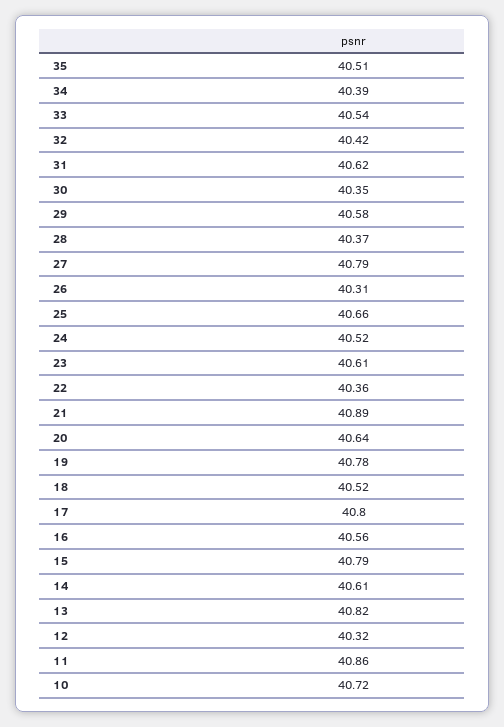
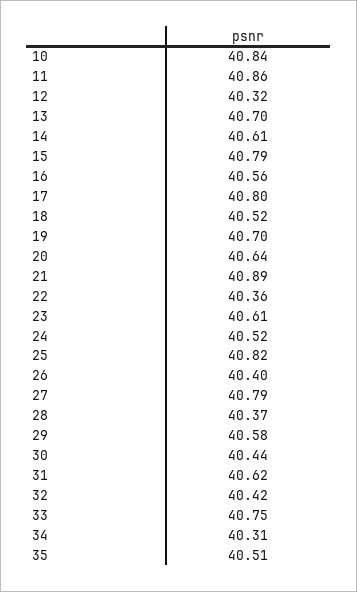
  {
    "35": 40.51,
-   "34": 40.39,
+   "34": 40.31,
-   "33": 40.54,
+   "33": 40.75,
    "32": 40.42,
    "31": 40.62,
-   "30": 40.35,
+   "30": 40.44,
    "29": 40.58,
    "28": 40.37,
    "27": 40.79,
-   "26": 40.31,
+   "26": 40.4,
-   "25": 40.66,
+   "25": 40.82,
    "24": 40.52,
    "23": 40.61,
    "22": 40.36,
    "21": 40.89,
    "20": 40.64,
-   "19": 40.78,
+   "19": 40.7,
    "18": 40.52,
    "17": 40.8,
    "16": 40.56,
    "15": 40.79,
    "14": 40.61,
-   "13": 40.82,
+   "13": 40.7,
    "12": 40.32,
    "11": 40.86,
-   "10": 40.72
+   "10": 40.84
  }

